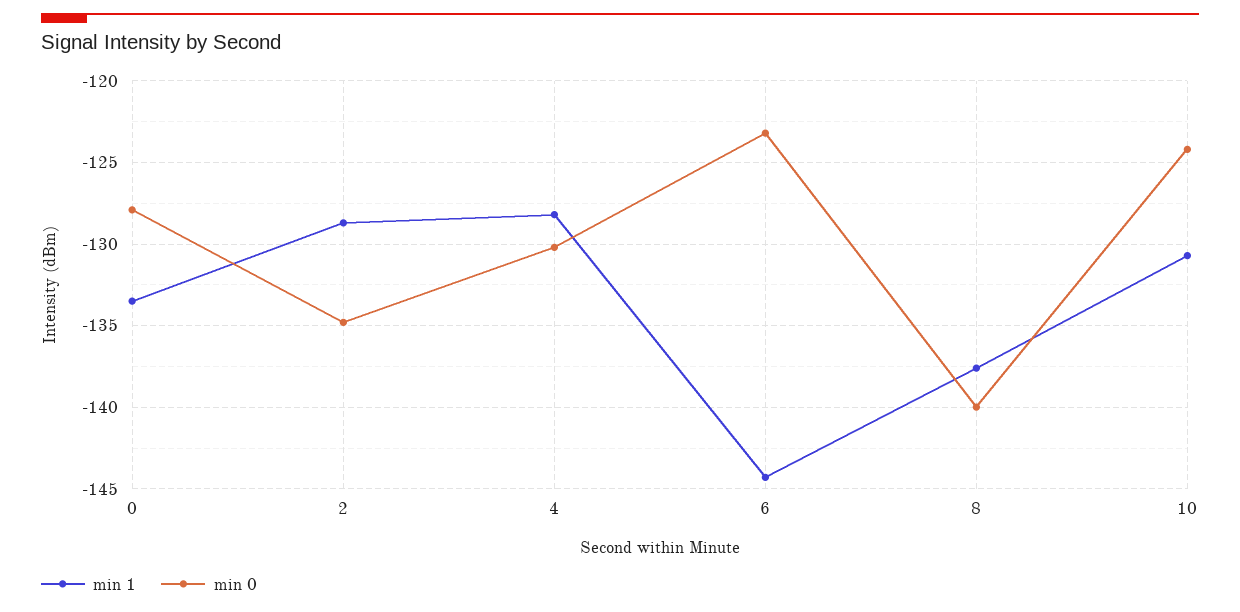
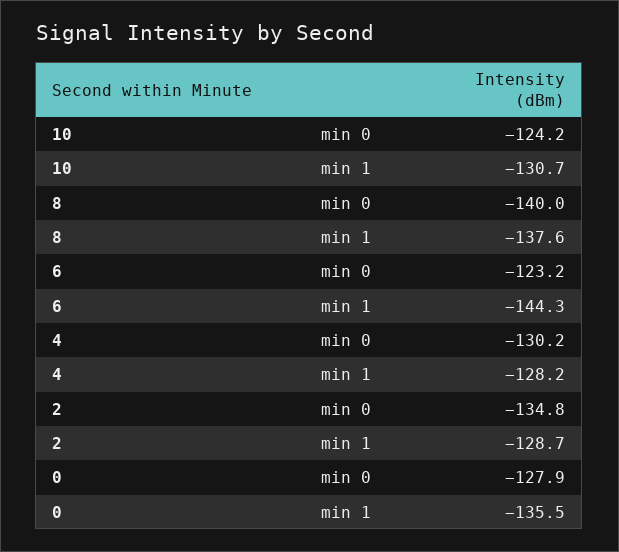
  {
    "min 1": {
-     "0": -133.5,
+     "0": -135.5,
      "2": -128.7,
      "4": -128.2,
      "6": -144.3,
      "8": -137.6,
      "10": -130.7
    },
    "min 0": {
      "0": -127.9,
      "2": -134.8,
      "4": -130.2,
      "6": -123.2,
      "8": -140,
      "10": -124.2
    }
  }

